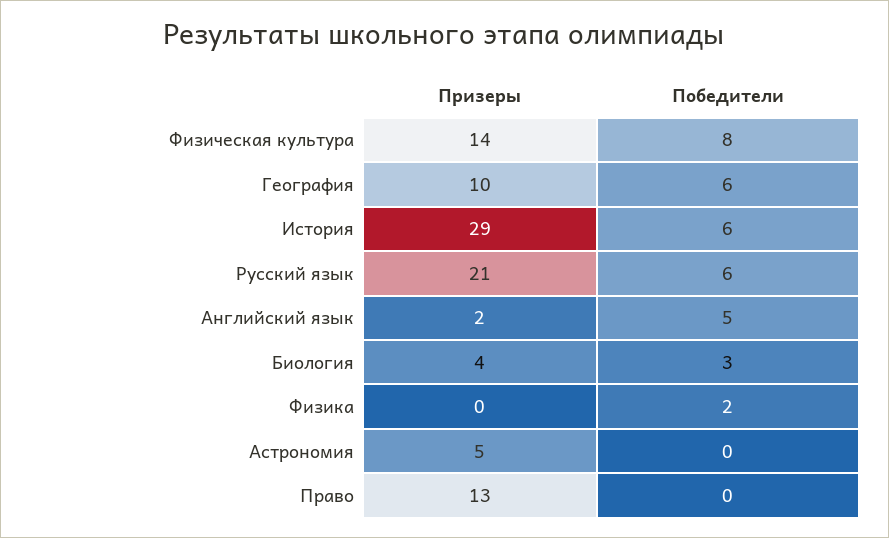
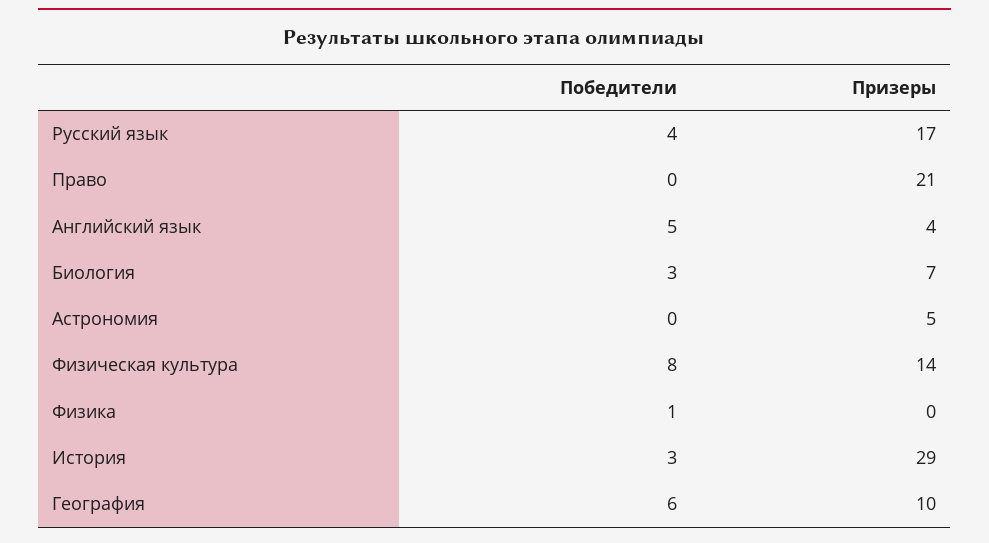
  {
    "Призеры": {
      "Физическая культура": 14,
      "География": 10,
      "История": 29,
-     "Русский язык": 21,
+     "Русский язык": 17,
-     "Английский язык": 2,
+     "Английский язык": 4,
-     "Биология": 4,
+     "Биология": 7,
      "Физика": 0,
      "Астрономия": 5,
-     "Право": 13
+     "Право": 21
    },
    "Победители": {
      "Физическая культура": 8,
      "География": 6,
-     "История": 6,
+     "История": 3,
-     "Русский язык": 6,
+     "Русский язык": 4,
      "Английский язык": 5,
      "Биология": 3,
-     "Физика": 2,
+     "Физика": 1,
      "Астрономия": 0,
      "Право": 0
    }
  }

